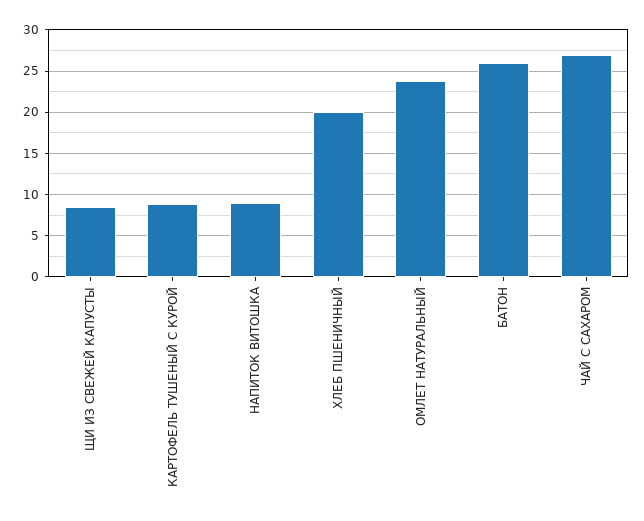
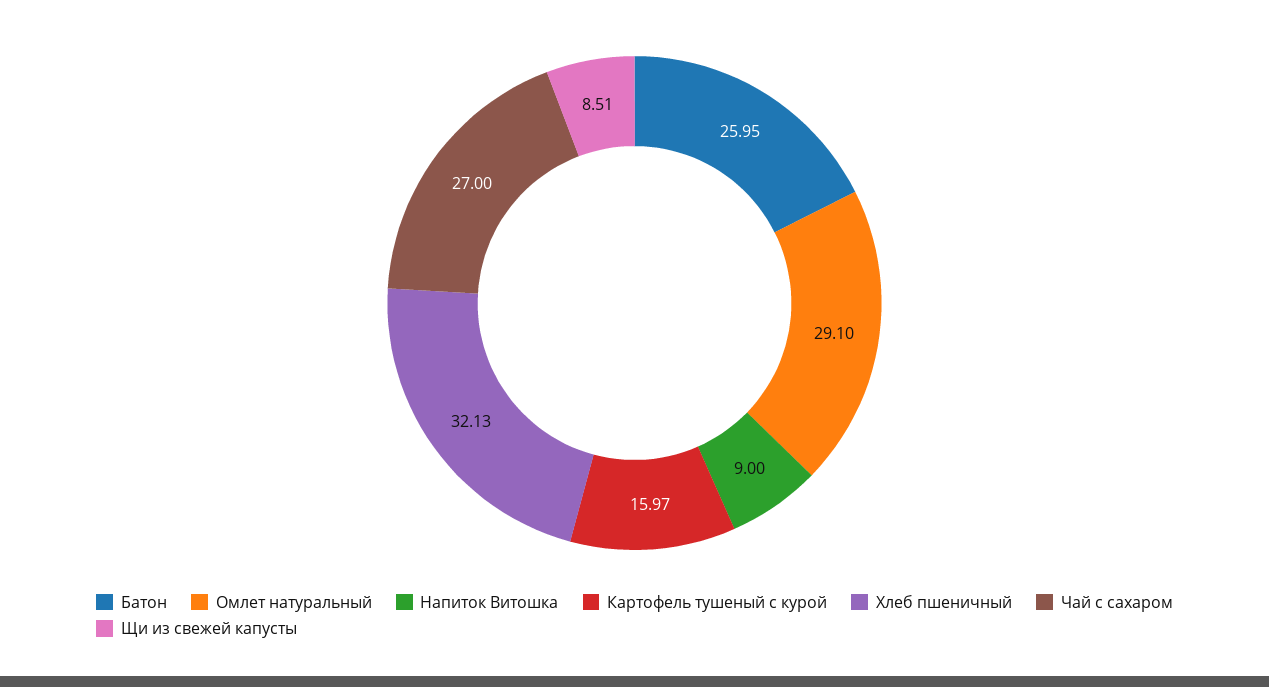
  {
    "ЩИ ИЗ СВЕЖЕЙ КАПУСТЫ": 8.51,
-   "КАРТОФЕЛЬ ТУШЕНЫЙ С КУРОЙ": 9,
+   "КАРТОФЕЛЬ ТУШЕНЫЙ С КУРОЙ": 15.97,
    "НАПИТОК ВИТОШКА": 9,
-   "ХЛЕБ ПШЕНИЧНЫЙ": 20,
+   "ХЛЕБ ПШЕНИЧНЫЙ": 32.13,
-   "ОМЛЕТ НАТУРАЛЬНЫЙ": 24,
+   "ОМЛЕТ НАТУРАЛЬНЫЙ": 29.1,
    "БАТОН": 25.95,
    "ЧАЙ С САХАРОМ": 27
  }

